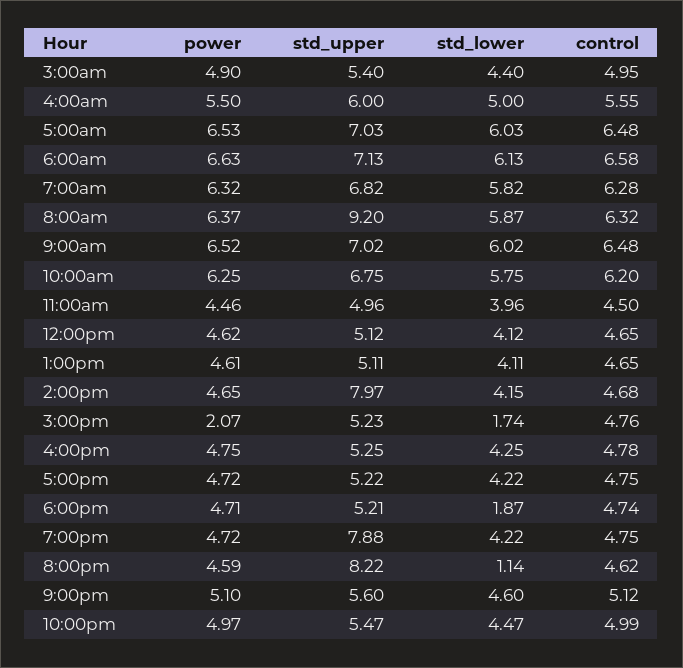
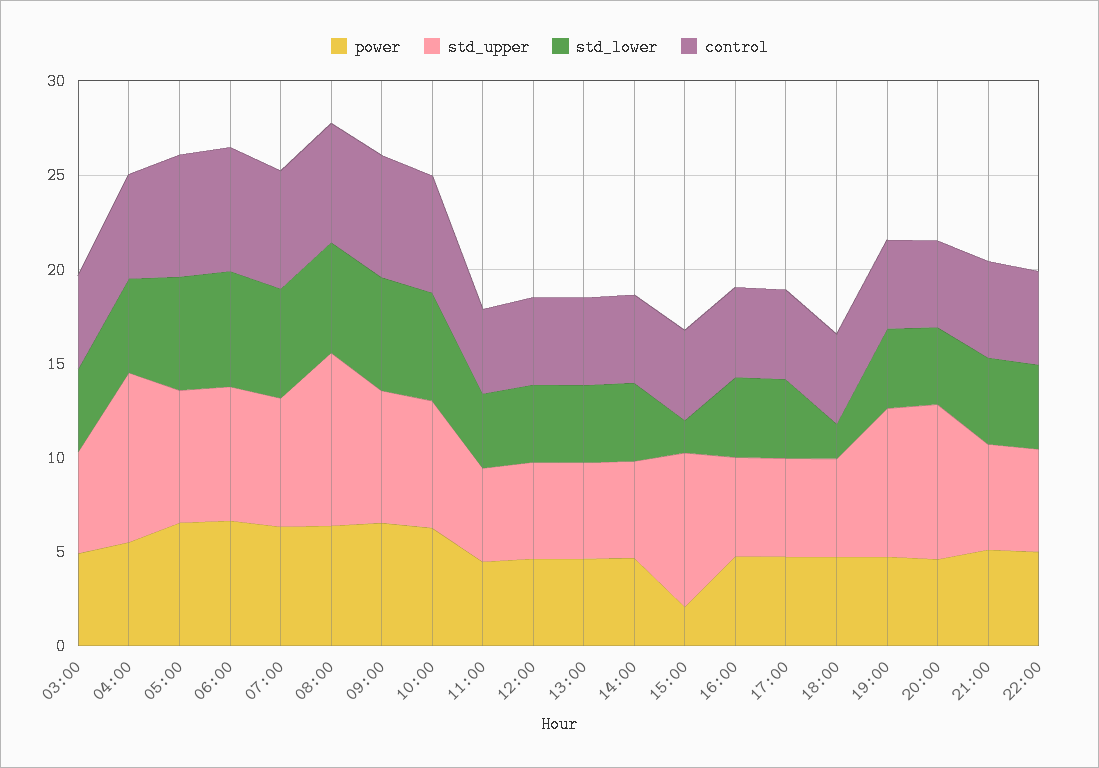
  {
    "power": {
      "3:00am": 4.9,
      "4:00am": 5.5,
      "5:00am": 6.53,
      "6:00am": 6.63,
      "7:00am": 6.32,
      "8:00am": 6.37,
      "9:00am": 6.52,
      "10:00am": 6.25,
      "11:00am": 4.46,
      "12:00pm": 4.62,
      "1:00pm": 4.61,
      "2:00pm": 4.65,
      "3:00pm": 2.07,
      "4:00pm": 4.75,
      "5:00pm": 4.72,
      "6:00pm": 4.71,
      "7:00pm": 4.72,
      "8:00pm": 4.59,
      "9:00pm": 5.1,
      "10:00pm": 4.97
    },
    "std_upper": {
      "3:00am": 5.4,
-     "4:00am": 6,
+     "4:00am": 9,
      "5:00am": 7.03,
      "6:00am": 7.13,
      "7:00am": 6.82,
      "8:00am": 9.2,
      "9:00am": 7.02,
      "10:00am": 6.75,
      "11:00am": 4.96,
      "12:00pm": 5.12,
      "1:00pm": 5.11,
-     "2:00pm": 7.97,
+     "2:00pm": 5,
-     "3:00pm": 5.23,
+     "3:00pm": 8,
      "4:00pm": 5.25,
      "5:00pm": 5.22,
      "6:00pm": 5.21,
      "7:00pm": 7.88,
      "8:00pm": 8.22,
      "9:00pm": 5.6,
      "10:00pm": 5.47
    },
    "std_lower": {
      "3:00am": 4.4,
      "4:00am": 5,
      "5:00am": 6.03,
      "6:00am": 6.13,
      "7:00am": 5.82,
      "8:00am": 5.87,
      "9:00am": 6.02,
      "10:00am": 5.75,
      "11:00am": 3.96,
      "12:00pm": 4.12,
      "1:00pm": 4.11,
      "2:00pm": 4.15,
      "3:00pm": 1.74,
      "4:00pm": 4.25,
      "5:00pm": 4.22,
      "6:00pm": 1.87,
      "7:00pm": 4.22,
-     "8:00pm": 1.14,
+     "8:00pm": 4,
      "9:00pm": 4.6,
      "10:00pm": 4.47
    },
    "control": {
      "3:00am": 4.95,
      "4:00am": 5.55,
      "5:00am": 6.48,
      "6:00am": 6.58,
      "7:00am": 6.28,
      "8:00am": 6.32,
      "9:00am": 6.48,
      "10:00am": 6.2,
      "11:00am": 4.5,
      "12:00pm": 4.65,
      "1:00pm": 4.65,
      "2:00pm": 4.68,
      "3:00pm": 4.76,
      "4:00pm": 4.78,
      "5:00pm": 4.75,
      "6:00pm": 4.74,
      "7:00pm": 4.75,
      "8:00pm": 4.62,
      "9:00pm": 5.12,
      "10:00pm": 4.99
    }
  }

